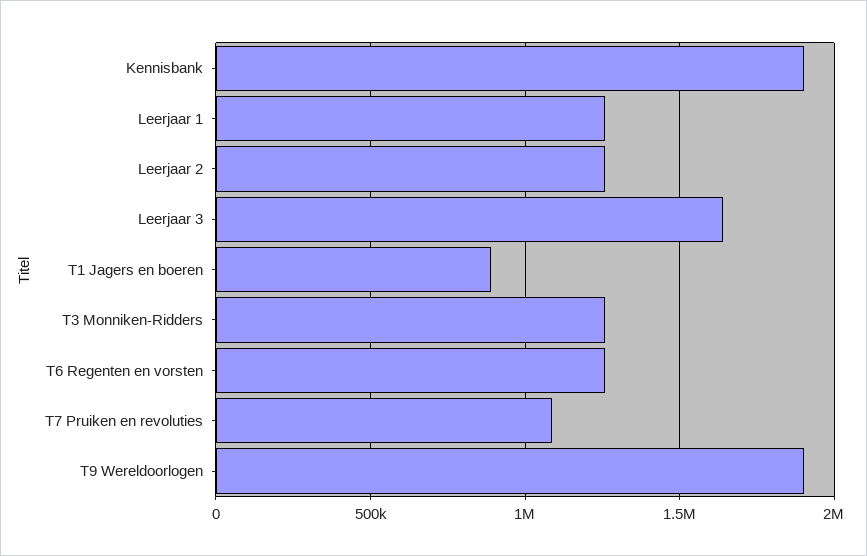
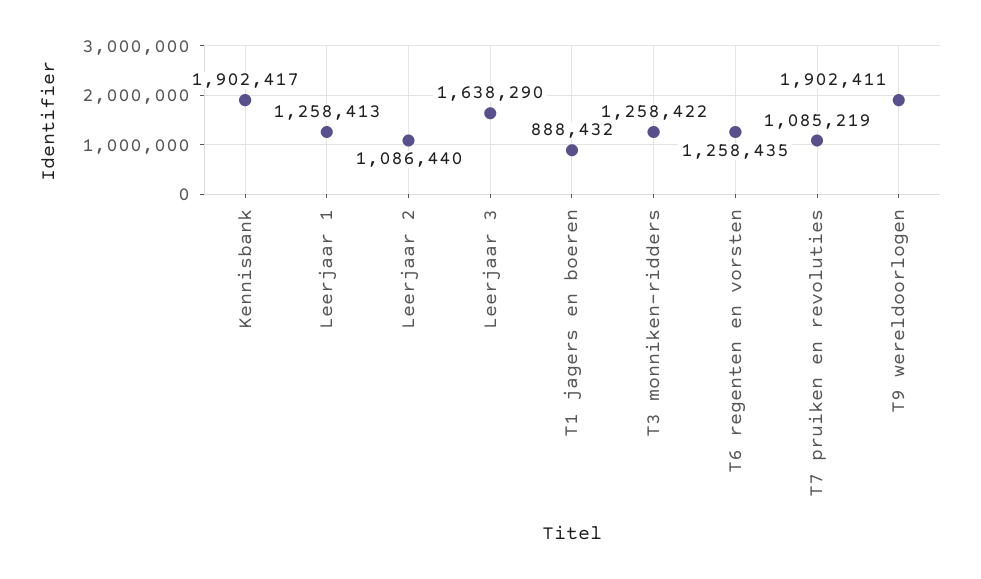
  {
    "Kennisbank": 1902417,
    "Leerjaar 1": 1258413,
-   "Leerjaar 2": 1250000,
+   "Leerjaar 2": 1086440,
    "Leerjaar 3": 1638290,
    "T1 Jagers en boeren": 888432,
    "T3 Monniken-Ridders": 1258422,
    "T6 Regenten en vorsten": 1258435,
    "T7 Pruiken en revoluties": 1085219,
    "T9 Wereldoorlogen": 1902411
  }

